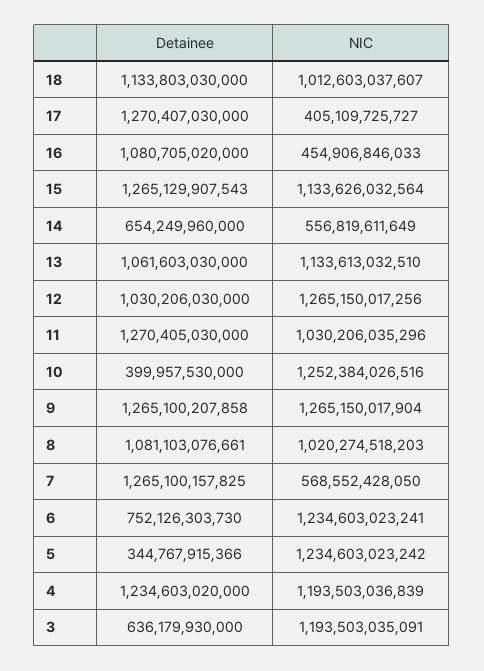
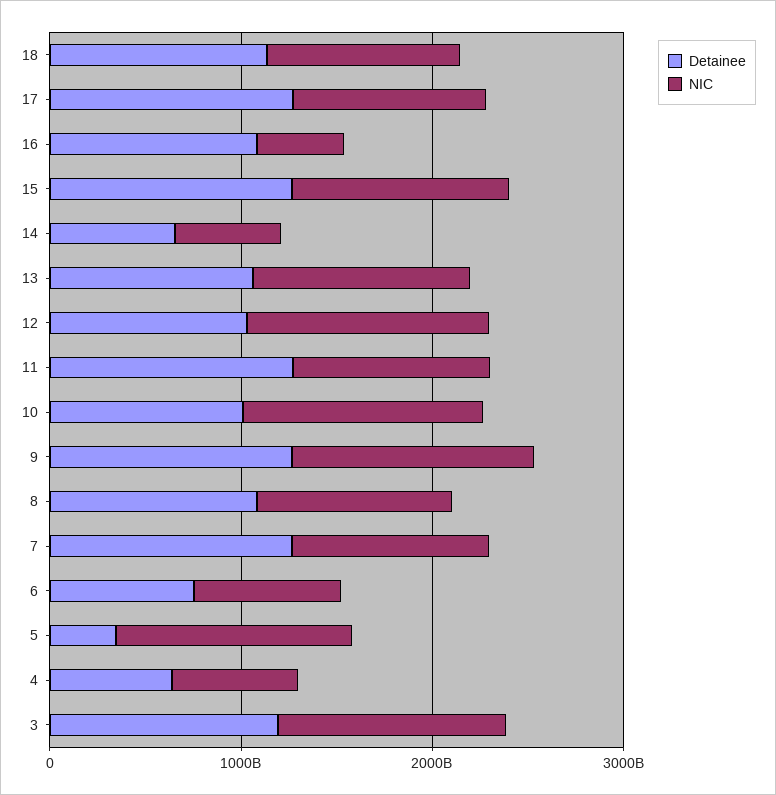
  {
    "Detainee": {
      "18": 1133803030000,
      "17": 1270407030000,
      "16": 1080705020000,
      "15": 1265129907543,
      "14": 654249960000,
      "13": 1061603030000,
      "12": 1030206030000,
      "11": 1270405030000,
-     "10": 399957530000,
+     "10": 1000000000000,
      "9": 1265100207858,
      "8": 1081103076661,
      "7": 1265100157825,
      "6": 752126303730,
      "5": 344767915366,
-     "4": 1234603020000,
+     "4": 600000000000,
-     "3": 636179930000
+     "3": 1200000000000
    },
    "NIC": {
      "18": 1012603037607,
-     "17": 405109725727,
+     "17": 1000000000000,
      "16": 454906846033,
      "15": 1133626032564,
      "14": 556819611649,
      "13": 1133613032510,
      "12": 1265150017256,
      "11": 1030206035296,
      "10": 1252384026516,
      "9": 1265150017904,
      "8": 1020274518203,
-     "7": 568552428050,
+     "7": 1000000000000,
-     "6": 1234603023241,
+     "6": 800000000000,
      "5": 1234603023242,
-     "4": 1193503036839,
+     "4": 600000000000,
      "3": 1193503035091
    }
  }

